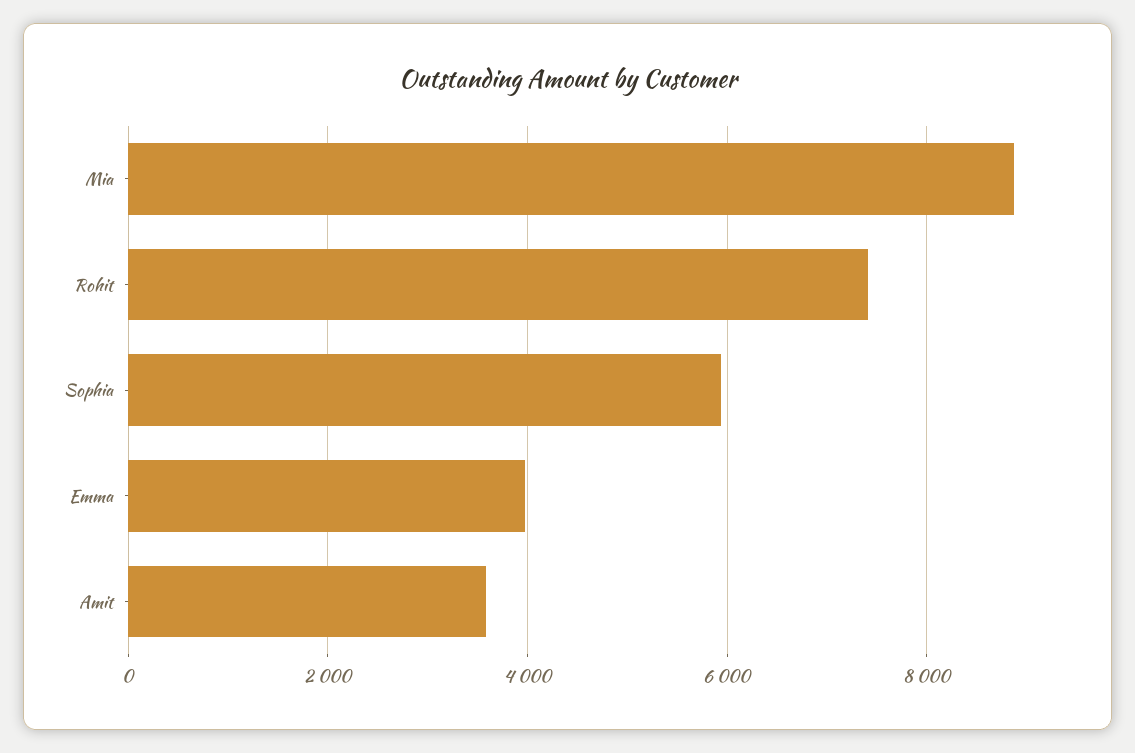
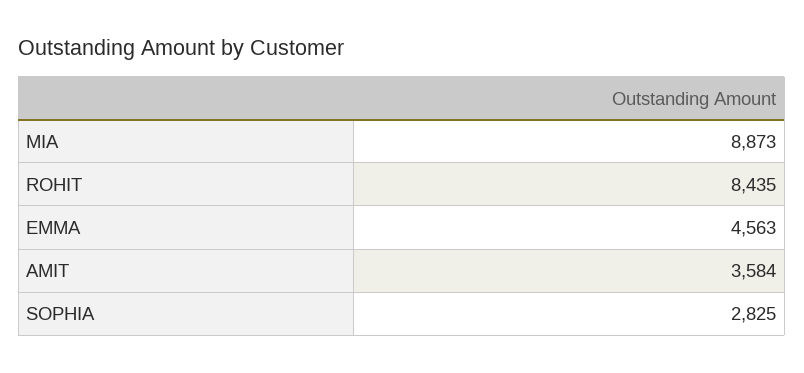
  {
    "Mia": 8873,
-   "Rohit": 7400,
+   "Rohit": 8435,
-   "Sophia": 6000,
+   "Sophia": 2825,
-   "Emma": 4000,
+   "Emma": 4563,
    "Amit": 3584
  }

